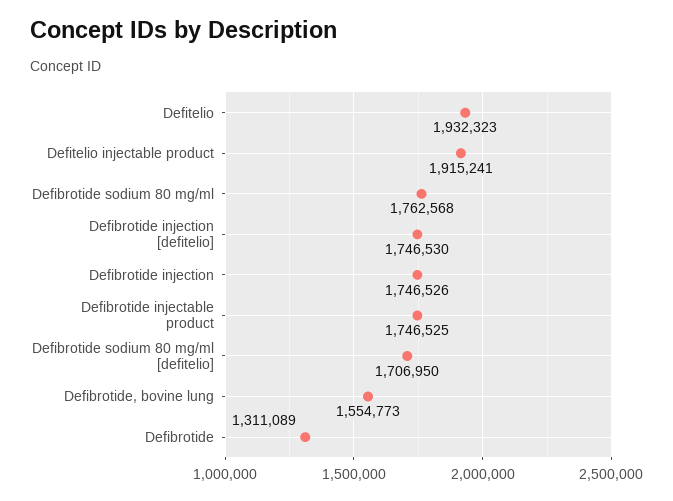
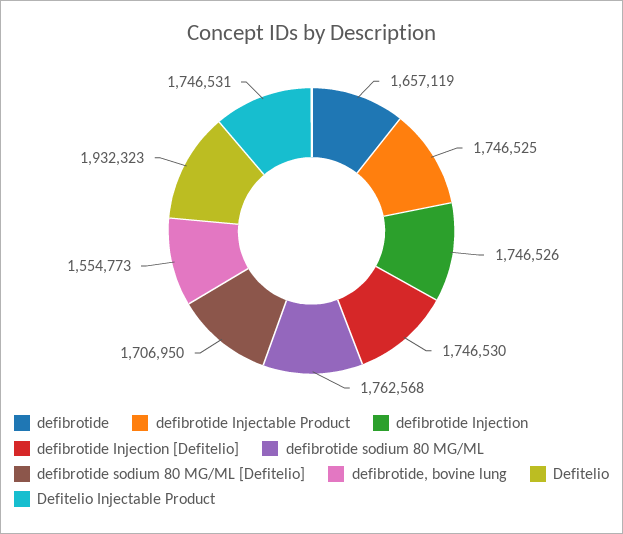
  {
    "Defitelio": 1932323,
-   "Defitelio injectable product": 1915241,
+   "Defitelio injectable product": 1746531,
    "Defibrotide sodium 80 mg/ml": 1762568,
    "Defibrotide injection [defitelio]": 1746530,
    "Defibrotide injection": 1746526,
    "Defibrotide injectable product": 1746525,
    "Defibrotide sodium 80 mg/ml [defitelio]": 1706950,
    "Defibrotide, bovine lung": 1554773,
-   "Defibrotide": 1311089
+   "Defibrotide": 1657119
  }

